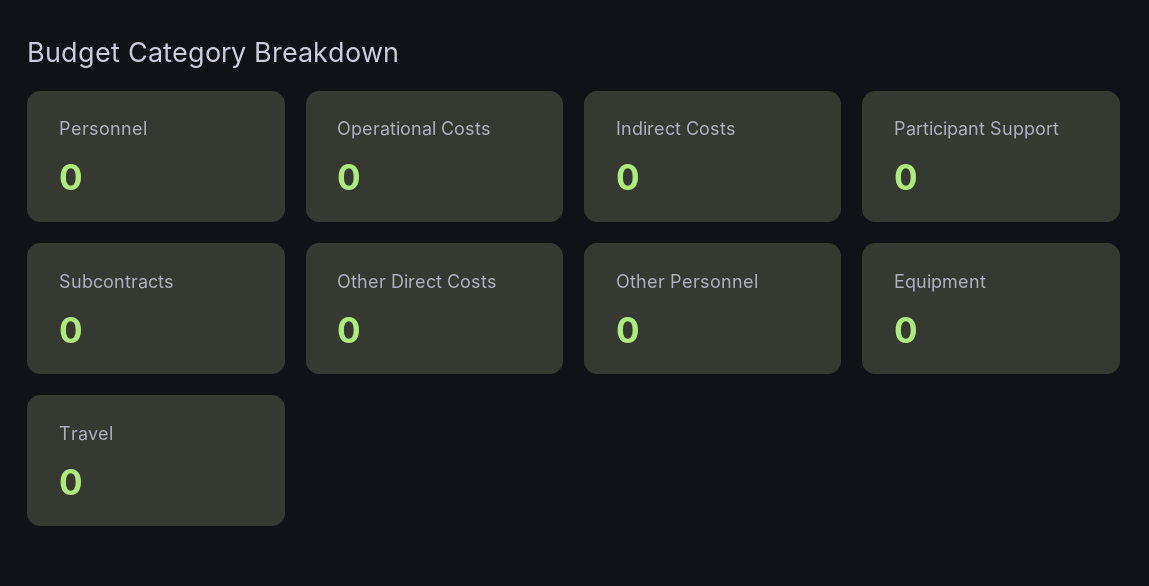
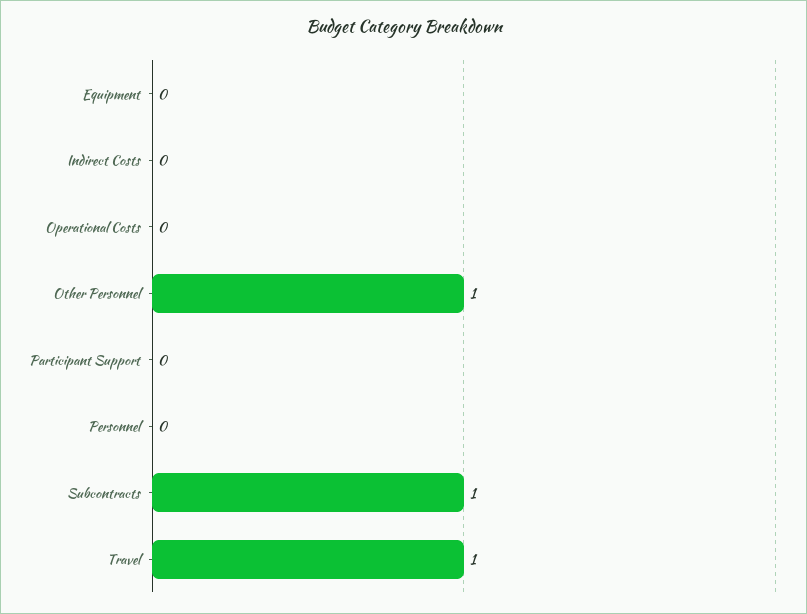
  {
    "Personnel": 0,
    "Operational Costs": 0,
    "Indirect Costs": 0,
    "Participant Support": 0,
-   "Subcontracts": 0,
+   "Subcontracts": 1,
-   "Other Direct Costs": 0,
-   "Other Personnel": 0,
+   "Other Personnel": 1,
    "Equipment": 0,
-   "Travel": 0
+   "Travel": 1
  }

